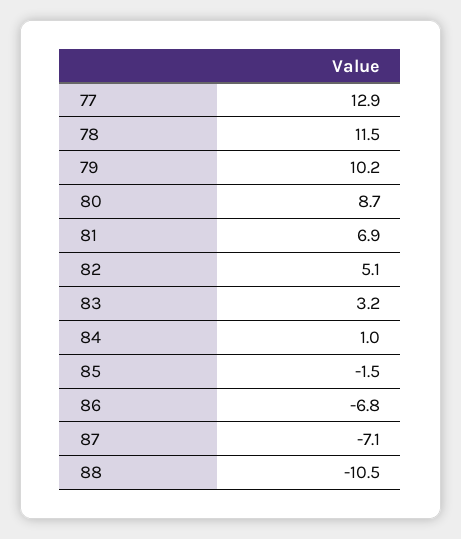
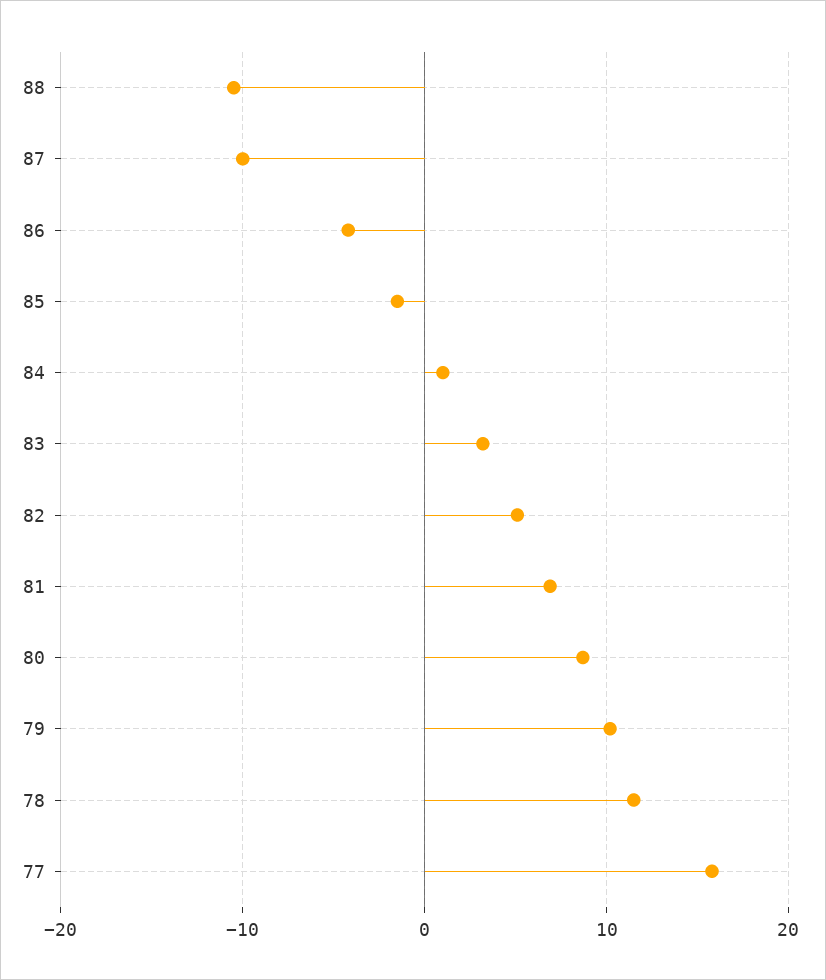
  {
-   "77": 12.9,
+   "77": 16,
    "78": 11.5,
    "79": 10.2,
    "80": 8.7,
    "81": 6.9,
    "82": 5.1,
    "83": 3.2,
    "84": 1,
    "85": -1.5,
-   "86": -6.8,
+   "86": -4,
-   "87": -7.1,
+   "87": -10,
    "88": -10.5
  }

